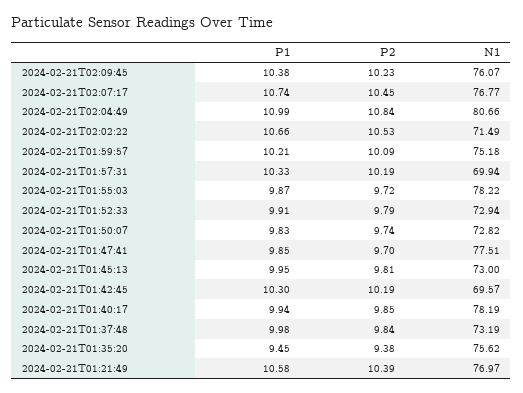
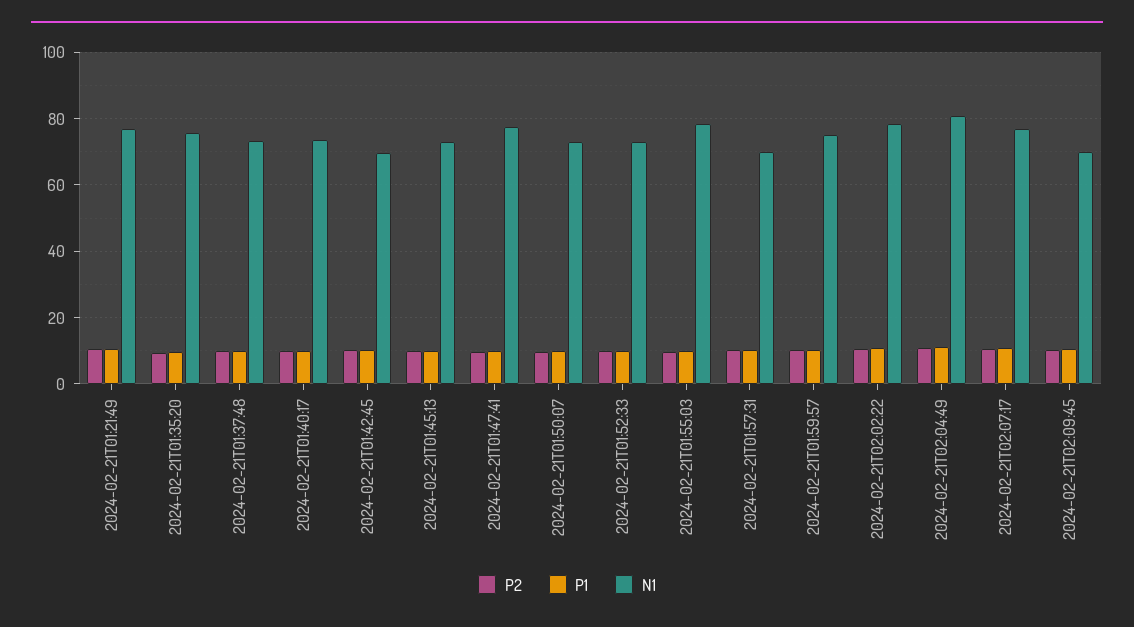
  {
    "P1": {
      "2024-02-21T02:09:45": 10.38,
      "2024-02-21T02:07:17": 10.74,
      "2024-02-21T02:04:49": 10.99,
      "2024-02-21T02:02:22": 10.66,
      "2024-02-21T01:59:57": 10.21,
      "2024-02-21T01:57:31": 10.33,
      "2024-02-21T01:55:03": 9.87,
      "2024-02-21T01:52:33": 9.91,
      "2024-02-21T01:50:07": 9.83,
      "2024-02-21T01:47:41": 9.85,
      "2024-02-21T01:45:13": 9.95,
      "2024-02-21T01:42:45": 10.3,
      "2024-02-21T01:40:17": 9.94,
      "2024-02-21T01:37:48": 9.98,
      "2024-02-21T01:35:20": 9.45,
      "2024-02-21T01:21:49": 10.58
    },
    "P2": {
      "2024-02-21T02:09:45": 10.23,
      "2024-02-21T02:07:17": 10.45,
      "2024-02-21T02:04:49": 10.84,
      "2024-02-21T02:02:22": 10.53,
      "2024-02-21T01:59:57": 10.09,
      "2024-02-21T01:57:31": 10.19,
      "2024-02-21T01:55:03": 9.72,
      "2024-02-21T01:52:33": 9.79,
      "2024-02-21T01:50:07": 9.74,
      "2024-02-21T01:47:41": 9.7,
      "2024-02-21T01:45:13": 9.81,
      "2024-02-21T01:42:45": 10.19,
      "2024-02-21T01:40:17": 9.85,
      "2024-02-21T01:37:48": 9.84,
      "2024-02-21T01:35:20": 9.38,
      "2024-02-21T01:21:49": 10.39
    },
    "N1": {
-     "2024-02-21T02:09:45": 76.07,
+     "2024-02-21T02:09:45": 70,
      "2024-02-21T02:07:17": 76.77,
      "2024-02-21T02:04:49": 80.66,
-     "2024-02-21T02:02:22": 71.49,
+     "2024-02-21T02:02:22": 78,
      "2024-02-21T01:59:57": 75.18,
      "2024-02-21T01:57:31": 69.94,
      "2024-02-21T01:55:03": 78.22,
      "2024-02-21T01:52:33": 72.94,
      "2024-02-21T01:50:07": 72.82,
      "2024-02-21T01:47:41": 77.51,
      "2024-02-21T01:45:13": 73,
      "2024-02-21T01:42:45": 69.57,
-     "2024-02-21T01:40:17": 78.19,
+     "2024-02-21T01:40:17": 74,
      "2024-02-21T01:37:48": 73.19,
      "2024-02-21T01:35:20": 75.62,
      "2024-02-21T01:21:49": 76.97
    }
  }

